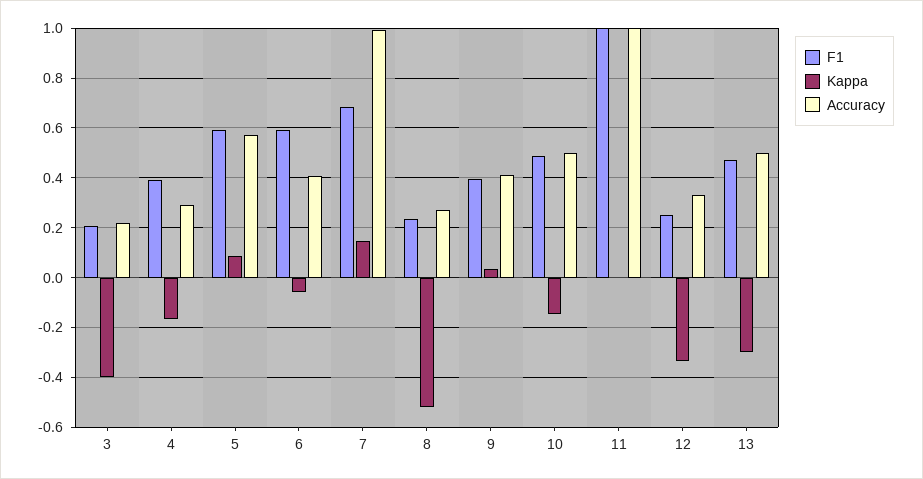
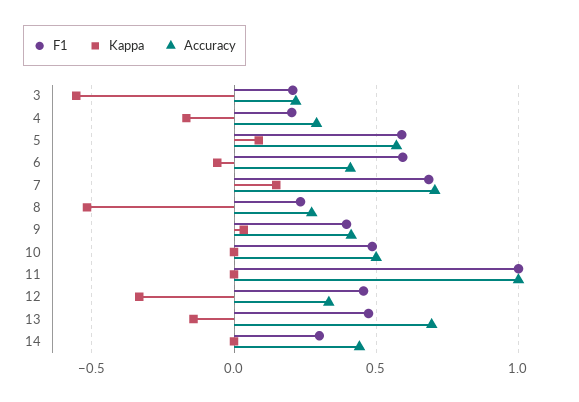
  {
    "F1": {
      "3": 0.2,
-     "4": 0.4,
+     "4": 0.2,
      "5": 0.6,
      "6": 0.6,
      "7": 0.675,
      "8": 0.225,
      "9": 0.4,
      "10": 0.475,
      "11": 1,
-     "12": 0.25,
+     "12": 0.45,
-     "13": 0.475
+     "13": 0.475,
+     "14": 0.3
    },
    "Kappa": {
-     "3": -0.4,
+     "3": -0.55,
      "4": -0.175,
      "5": 0.075,
      "6": -0.05,
      "7": 0.15,
      "8": -0.525,
      "9": 0.025,
-     "10": -0.15,
+     "10": 0,
      "11": 0,
      "12": -0.325,
-     "13": -0.3
+     "13": -0.15,
+     "14": 0
    },
    "Accuracy": {
      "3": 0.225,
      "4": 0.3,
      "5": 0.575,
      "6": 0.4,
-     "7": 1,
+     "7": 0.7,
      "8": 0.275,
      "9": 0.4,
      "10": 0.5,
      "11": 1,
      "12": 0.325,
-     "13": 0.5
+     "13": 0.7,
+     "14": 0.45
    }
  }

